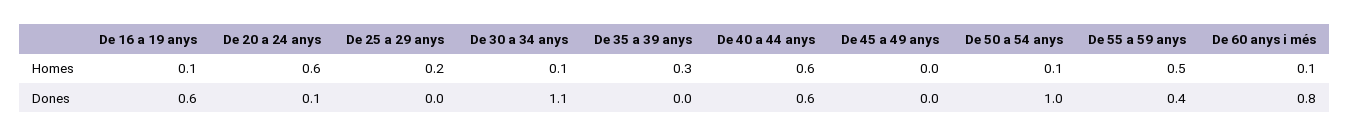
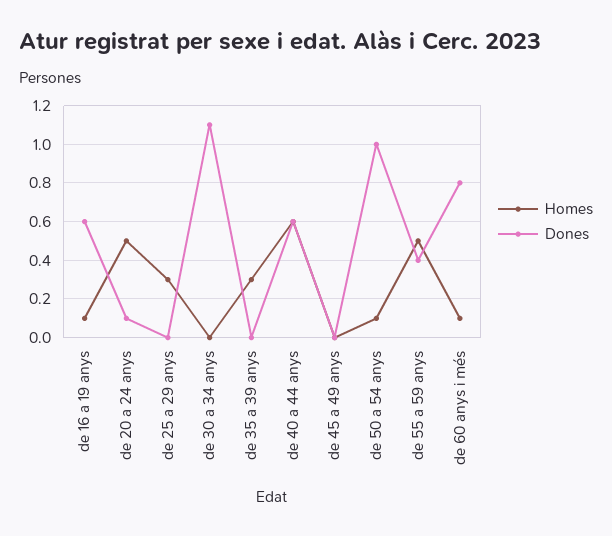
  {
    "Homes": {
      "De 16 a 19 anys": 0.1,
-     "De 20 a 24 anys": 0.6,
+     "De 20 a 24 anys": 0.5,
-     "De 25 a 29 anys": 0.2,
+     "De 25 a 29 anys": 0.3,
-     "De 30 a 34 anys": 0.1,
+     "De 30 a 34 anys": 0,
      "De 35 a 39 anys": 0.3,
      "De 40 a 44 anys": 0.6,
      "De 45 a 49 anys": 0,
      "De 50 a 54 anys": 0.1,
      "De 55 a 59 anys": 0.5,
      "De 60 anys i més": 0.1
    },
    "Dones": {
      "De 16 a 19 anys": 0.6,
      "De 20 a 24 anys": 0.1,
      "De 25 a 29 anys": 0,
      "De 30 a 34 anys": 1.1,
      "De 35 a 39 anys": 0,
      "De 40 a 44 anys": 0.6,
      "De 45 a 49 anys": 0,
      "De 50 a 54 anys": 1,
      "De 55 a 59 anys": 0.4,
      "De 60 anys i més": 0.8
    }
  }

